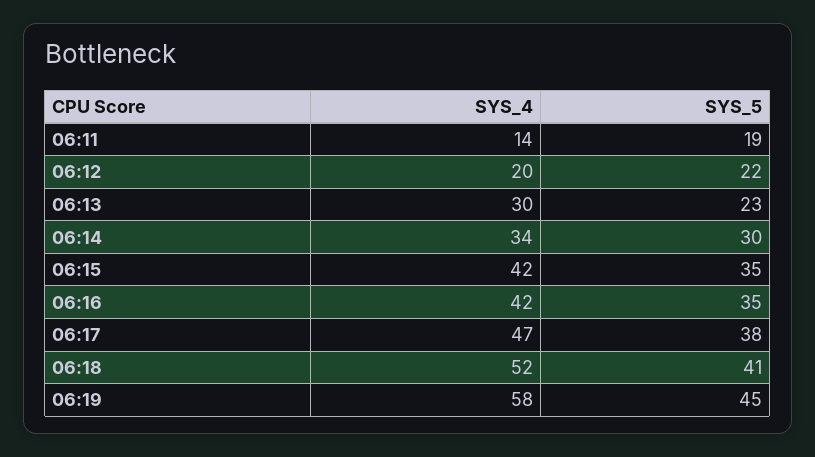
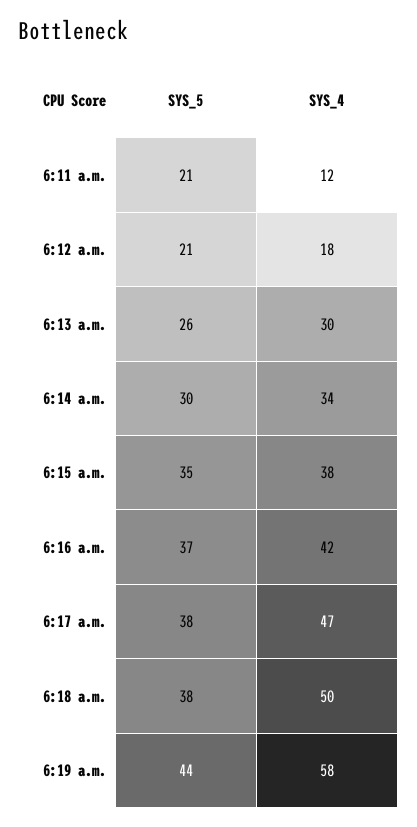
  {
    "SYS_4": {
-     "06:11": 14,
+     "06:11": 12,
-     "06:12": 20,
+     "06:12": 18,
      "06:13": 30,
      "06:14": 34,
-     "06:15": 42,
+     "06:15": 38,
      "06:16": 42,
      "06:17": 47,
-     "06:18": 52,
+     "06:18": 50,
      "06:19": 58
    },
    "SYS_5": {
-     "06:11": 19,
+     "06:11": 21,
-     "06:12": 22,
+     "06:12": 21,
-     "06:13": 23,
+     "06:13": 26,
      "06:14": 30,
      "06:15": 35,
-     "06:16": 35,
+     "06:16": 37,
      "06:17": 38,
-     "06:18": 41,
+     "06:18": 38,
-     "06:19": 45
+     "06:19": 44
    }
  }

